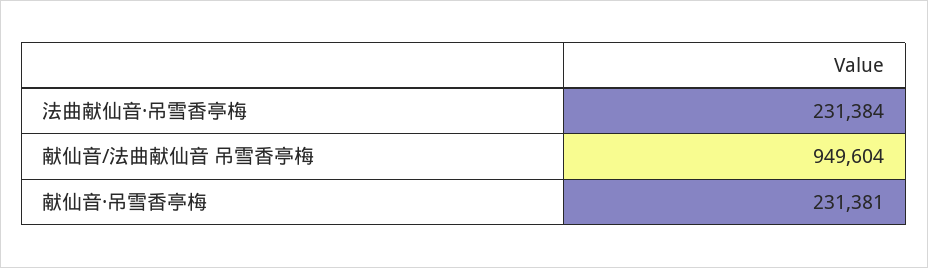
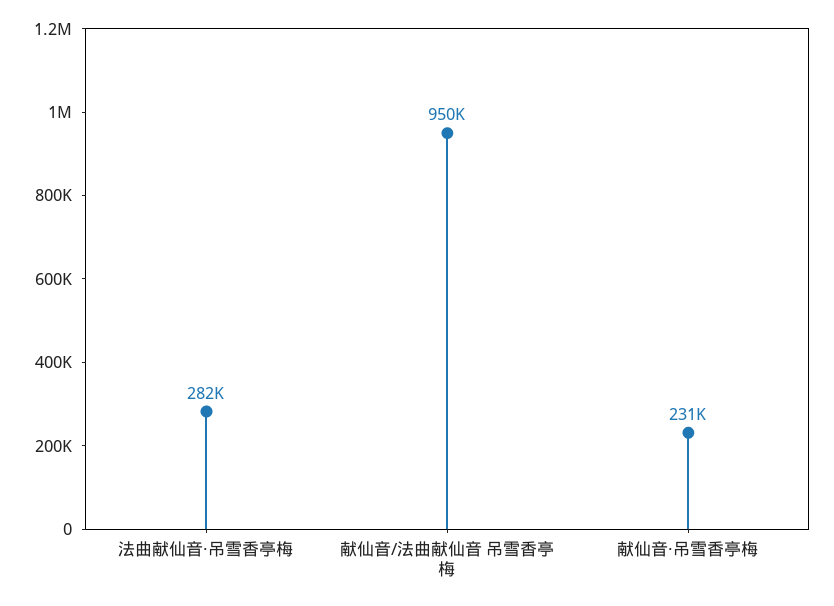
  {
-   "法曲献仙音·吊雪香亭梅": 231384,
+   "法曲献仙音·吊雪香亭梅": 282000,
    "献仙音/法曲献仙音 吊雪香亭梅": 949604,
    "献仙音·吊雪香亭梅": 231381
  }

